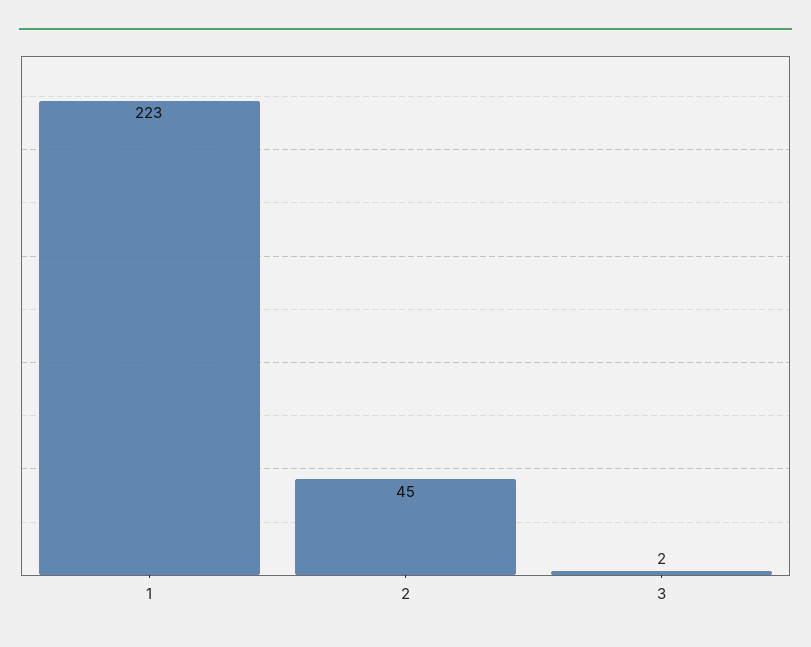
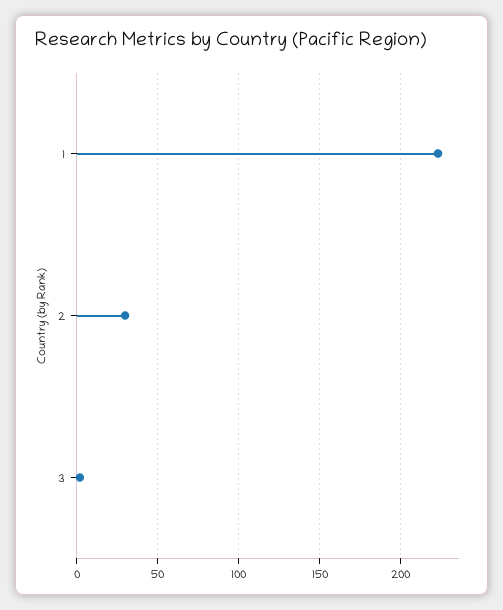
  {
    "1": 223,
-   "2": 45,
+   "2": 30,
    "3": 2
  }

